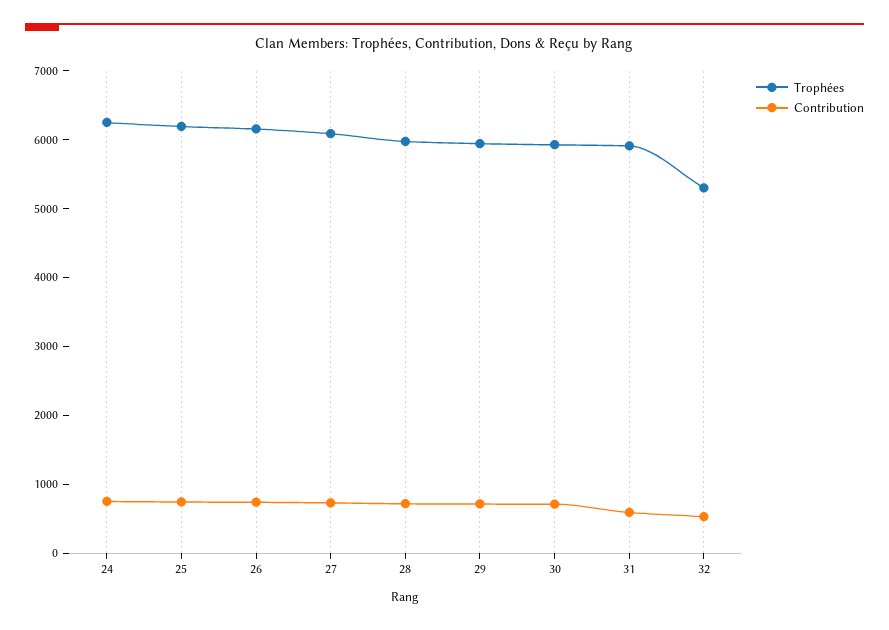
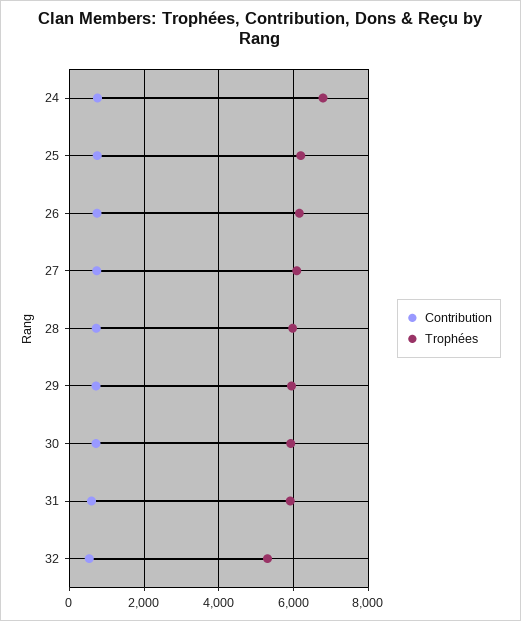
  {
    "Trophées": {
-     "24": 6200,
+     "24": 6800,
      "25": 6200,
      "26": 6200,
      "27": 6000,
      "28": 6000,
      "29": 6000,
      "30": 6000,
      "31": 6000,
      "32": 5200
    },
    "Contribution": {
      "24": 800,
      "25": 800,
      "26": 800,
      "27": 800,
      "28": 800,
      "29": 800,
      "30": 800,
      "31": 600,
      "32": 600
    }
  }

